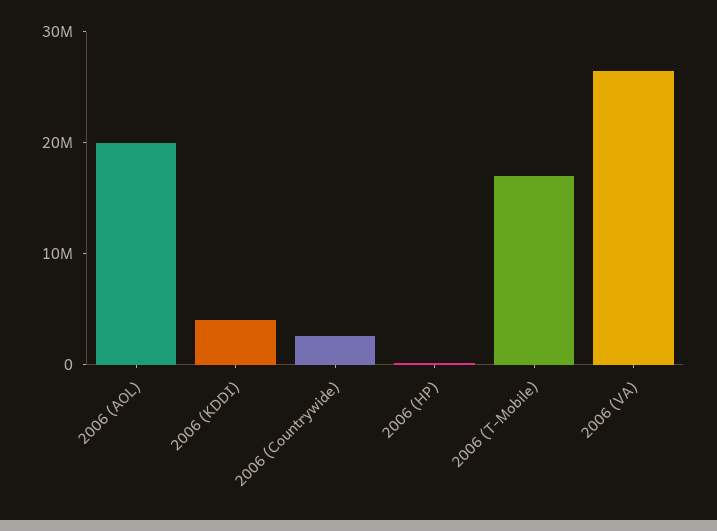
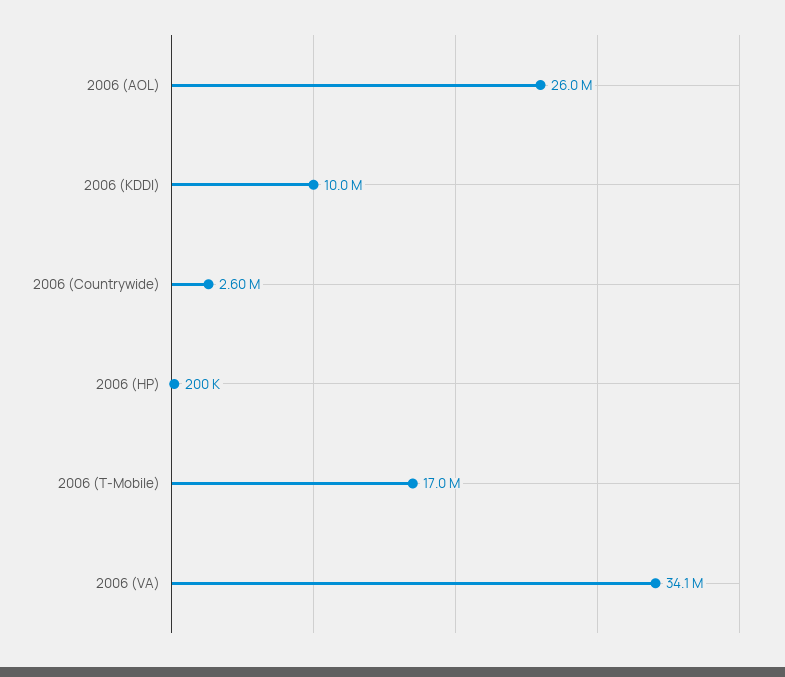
  {
-   "2006 (AOL)": 20000000,
+   "2006 (AOL)": 26000000,
-   "2006 (KDDI)": 4000000,
+   "2006 (KDDI)": 10000000,
    "2006 (Countrywide)": 2600000,
    "2006 (HP)": 200000,
    "2006 (T-Mobile)": 17000000,
-   "2006 (VA)": 26000000
+   "2006 (VA)": 34100000
  }

